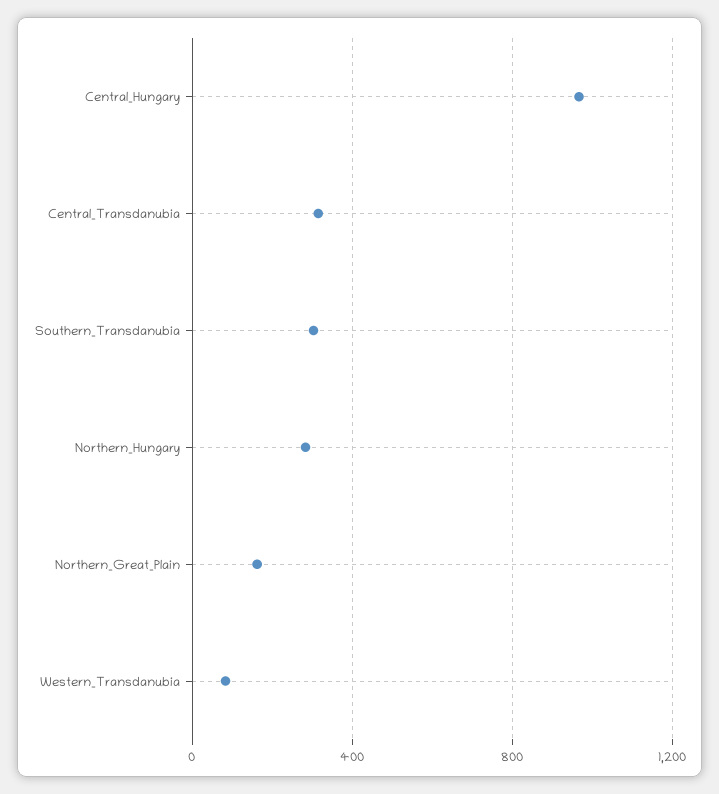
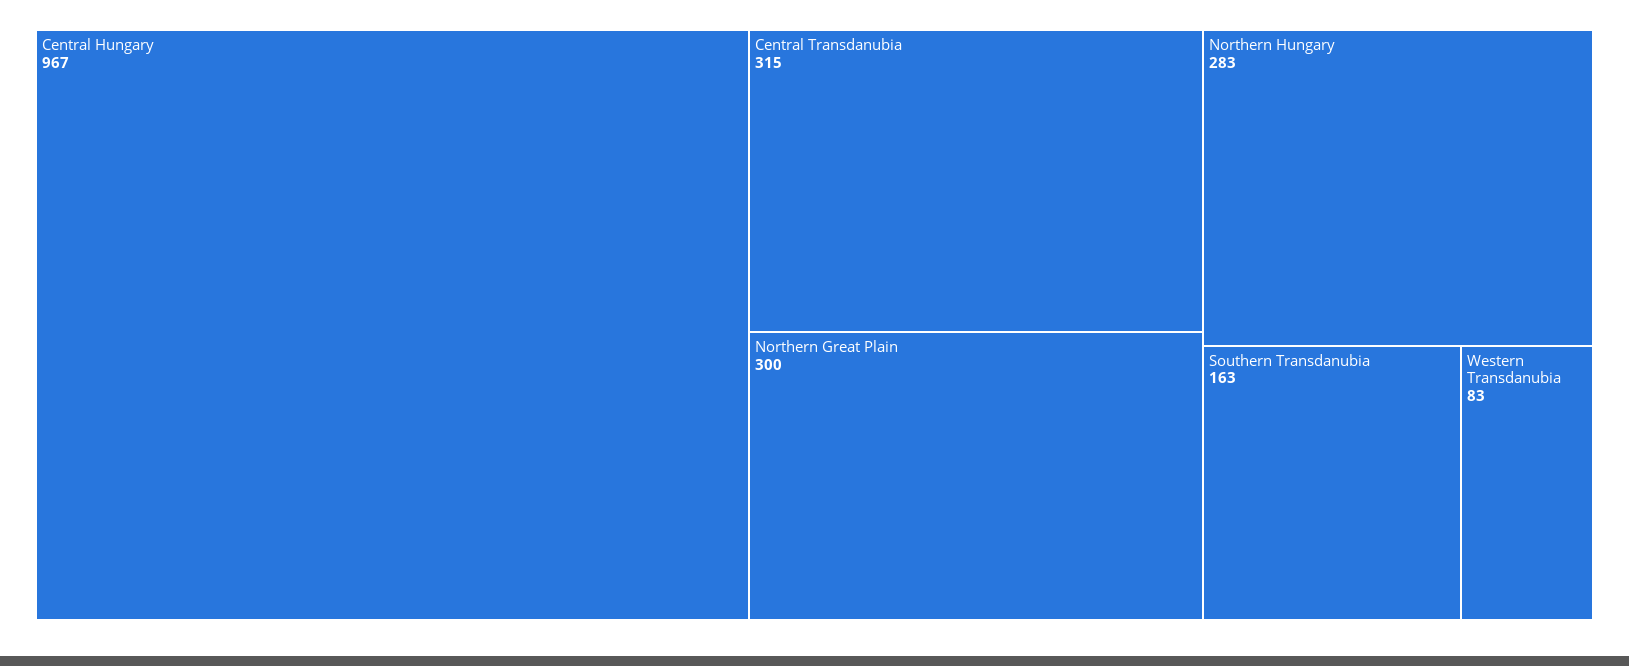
  {
    "Central_Hungary": 967,
    "Central_Transdanubia": 315,
-   "Southern_Transdanubia": 300,
+   "Southern_Transdanubia": 163,
    "Northern_Hungary": 283,
-   "Northern_Great_Plain": 150,
+   "Northern_Great_Plain": 300,
    "Western_Transdanubia": 83
  }

